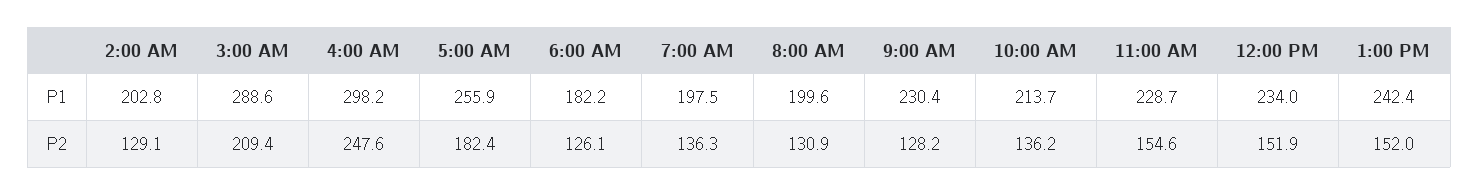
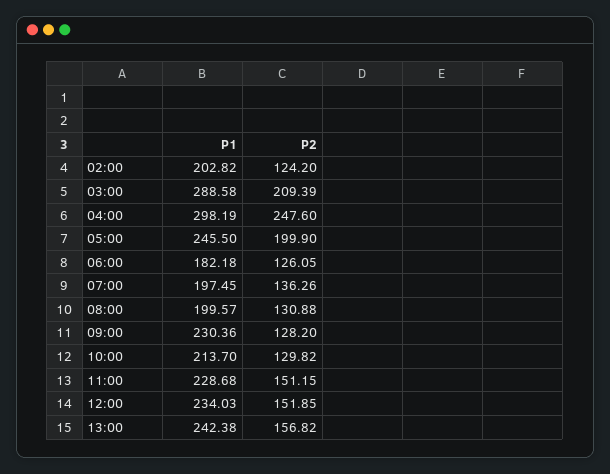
  {
    "2:00 AM": {
      "P1": 202.82,
-     "P2": 129.1
+     "P2": 124.2
    },
    "3:00 AM": {
      "P1": 288.58,
      "P2": 209.39
    },
    "4:00 AM": {
      "P1": 298.19,
      "P2": 247.6
    },
    "5:00 AM": {
-     "P1": 255.9,
+     "P1": 245.5,
-     "P2": 182.4
+     "P2": 199.9
    },
    "6:00 AM": {
      "P1": 182.18,
      "P2": 126.05
    },
    "7:00 AM": {
      "P1": 197.45,
      "P2": 136.26
    },
    "8:00 AM": {
      "P1": 199.57,
      "P2": 130.88
    },
    "9:00 AM": {
      "P1": 230.36,
      "P2": 128.2
    },
    "10:00 AM": {
      "P1": 213.7,
-     "P2": 136.2
+     "P2": 129.82
    },
    "11:00 AM": {
      "P1": 228.68,
-     "P2": 154.6
+     "P2": 151.15
    },
    "12:00 PM": {
      "P1": 234.03,
      "P2": 151.85
    },
    "1:00 PM": {
      "P1": 242.38,
-     "P2": 152
+     "P2": 156.82
    }
  }

